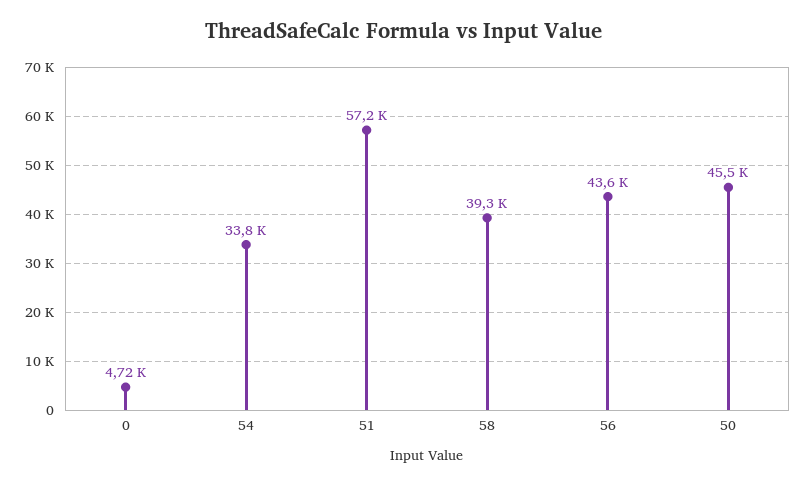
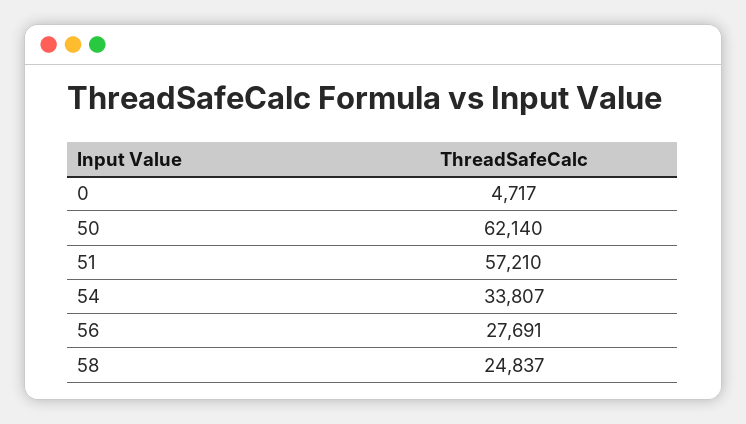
  {
    "0": 4717,
    "54": 33807,
    "51": 57210,
-   "58": 39300,
+   "58": 24837,
-   "56": 43600,
+   "56": 27691,
-   "50": 45500
+   "50": 62140
  }

